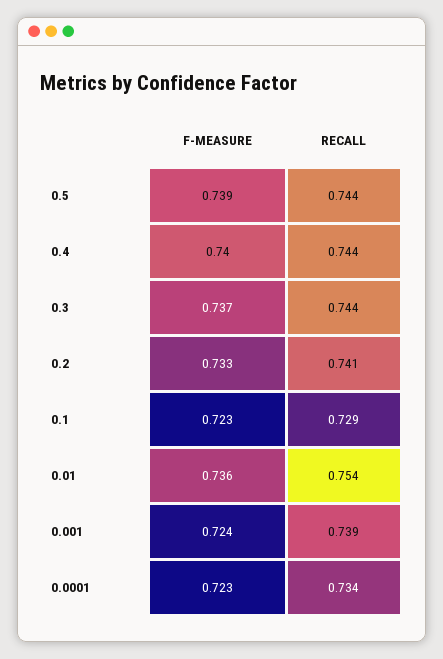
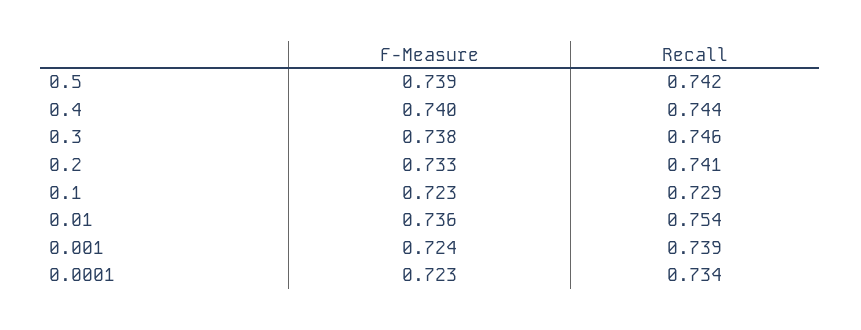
  {
    "F-MEASURE": {
      "0.5": 0.739,
      "0.4": 0.74,
-     "0.3": 0.737,
+     "0.3": 0.738,
      "0.2": 0.733,
      "0.1": 0.723,
      "0.01": 0.736,
      "0.001": 0.724,
      "0.0001": 0.723
    },
    "RECALL": {
-     "0.5": 0.744,
+     "0.5": 0.742,
      "0.4": 0.744,
-     "0.3": 0.744,
+     "0.3": 0.746,
      "0.2": 0.741,
      "0.1": 0.729,
      "0.01": 0.754,
      "0.001": 0.739,
      "0.0001": 0.734
    }
  }

